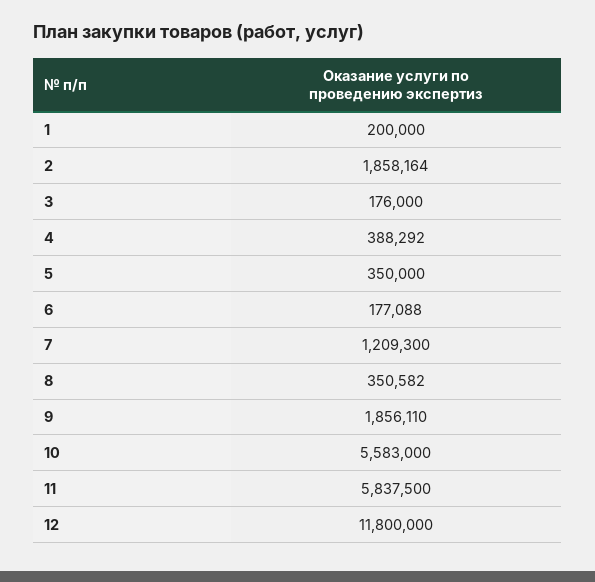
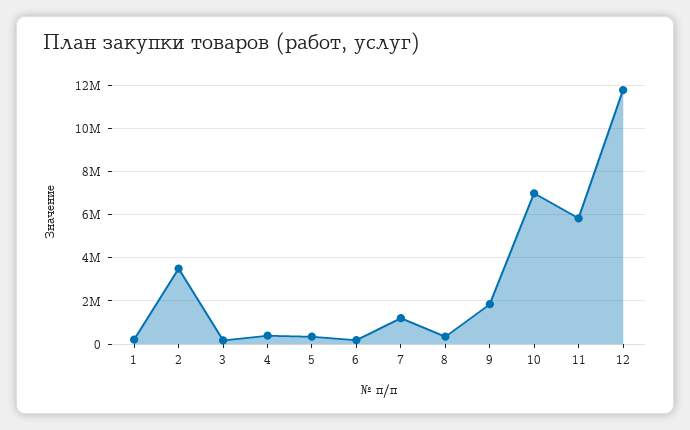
  {
    "1": 200000,
-   "2": 1858164,
+   "2": 3500000,
    "3": 176000,
    "4": 388292,
    "5": 350000,
    "6": 177088,
    "7": 1209300,
    "8": 350582,
    "9": 1856110,
-   "10": 5583000,
+   "10": 7000000,
    "11": 5837500,
    "12": 11800000
  }

